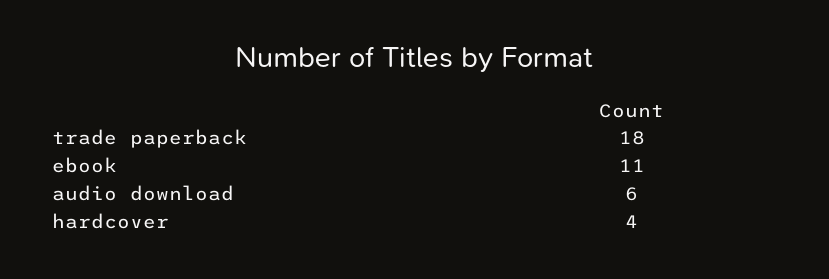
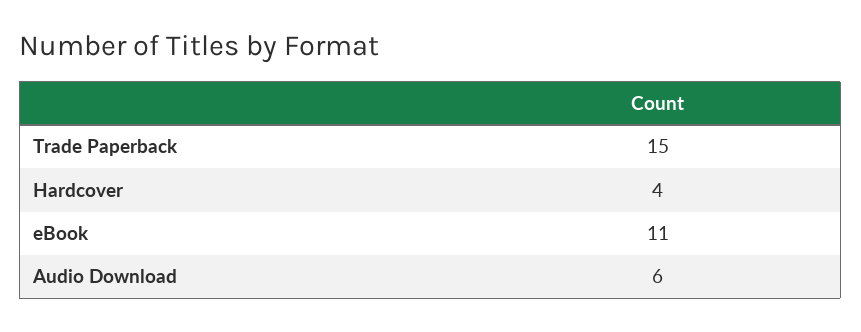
  {
-   "trade paperback": 18,
+   "trade paperback": 15,
    "ebook": 11,
    "audio download": 6,
    "hardcover": 4
  }

